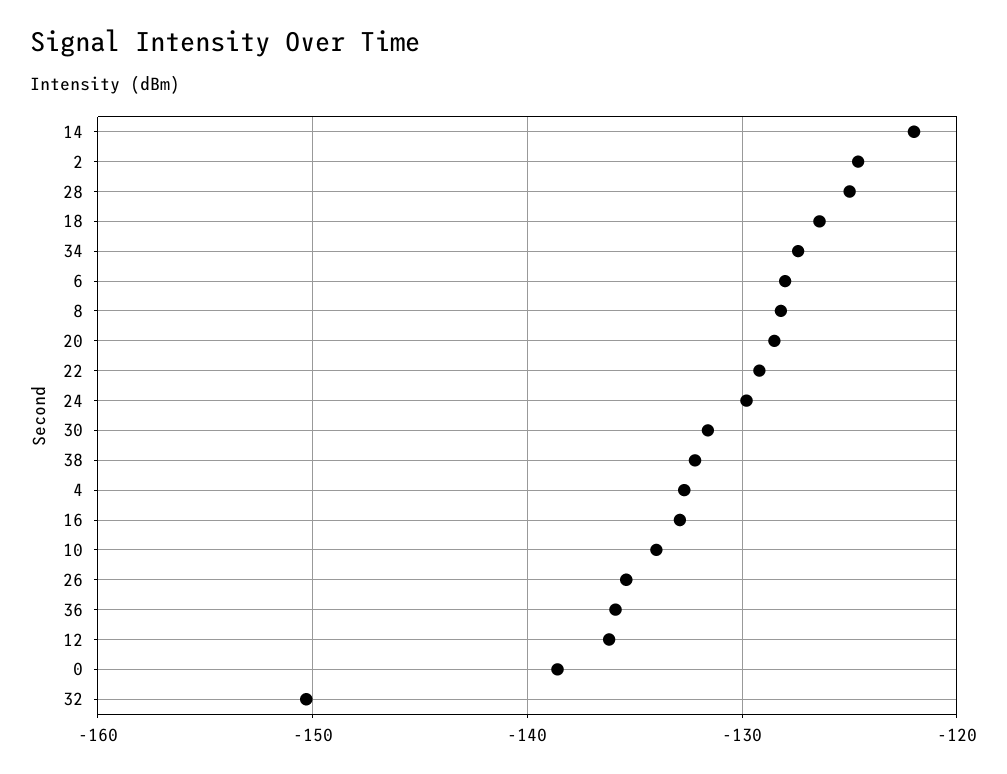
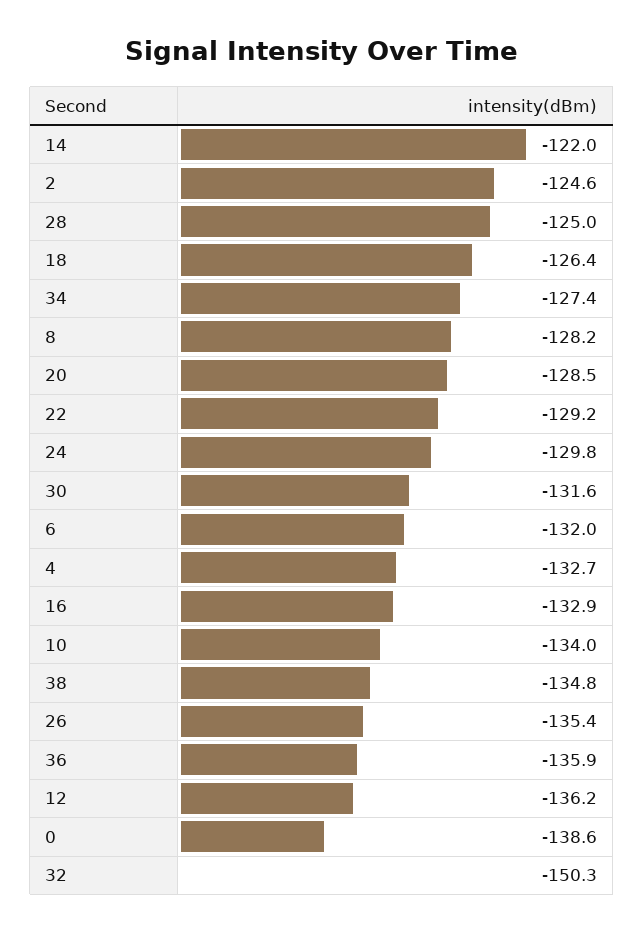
  {
    "14": -122,
    "2": -124.6,
    "28": -125,
    "18": -126.4,
    "34": -127.4,
-   "6": -128,
+   "6": -132,
    "8": -128.2,
    "20": -128.5,
    "22": -129.2,
    "24": -129.8,
    "30": -131.6,
-   "38": -132,
+   "38": -134.8,
    "4": -132.7,
    "16": -132.9,
    "10": -134,
    "26": -135.4,
    "36": -135.9,
    "12": -136.2,
    "0": -138.6,
    "32": -150.3
  }

